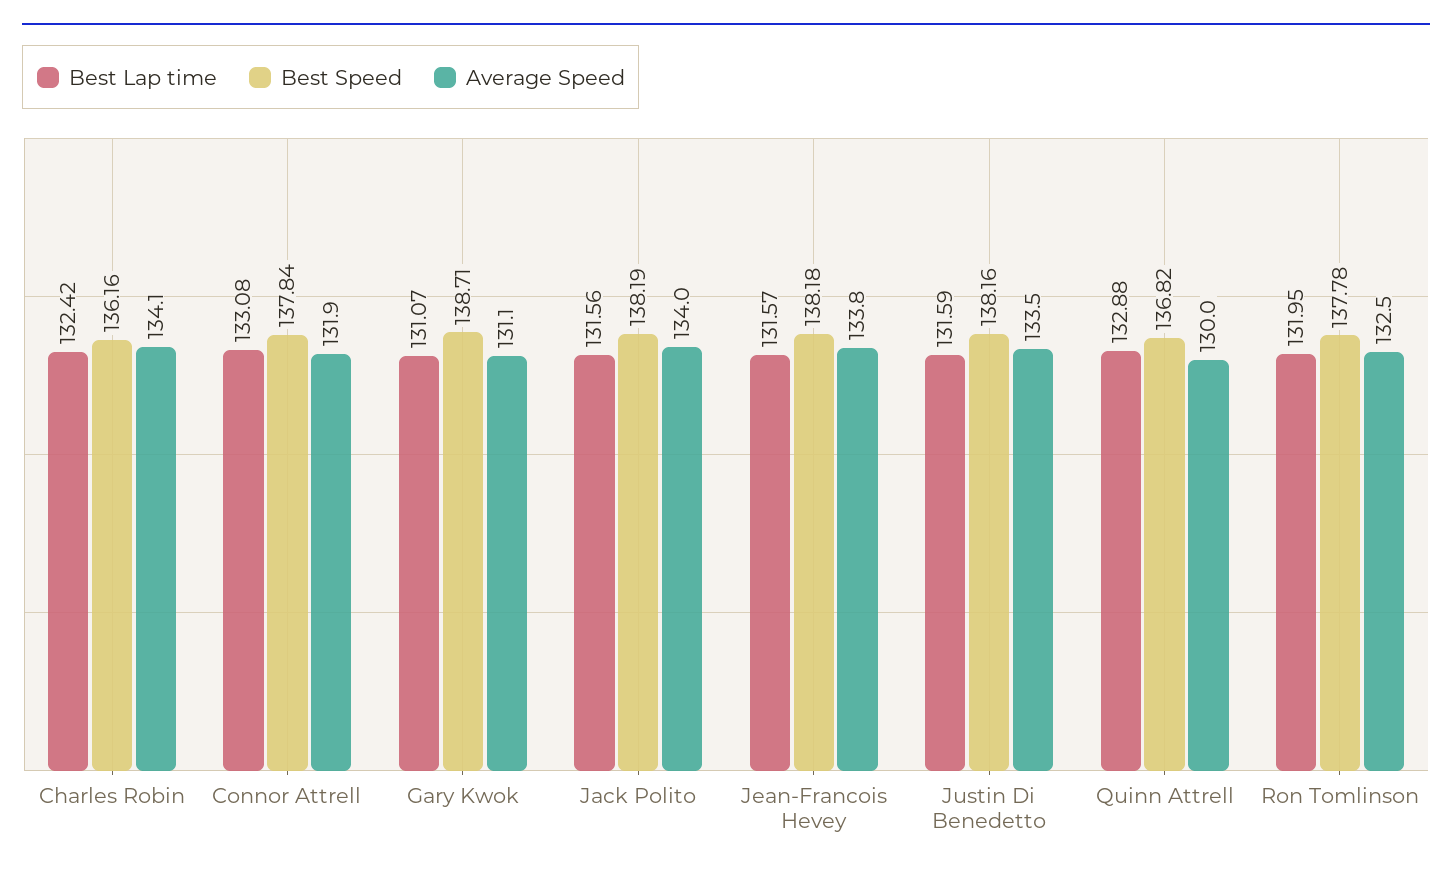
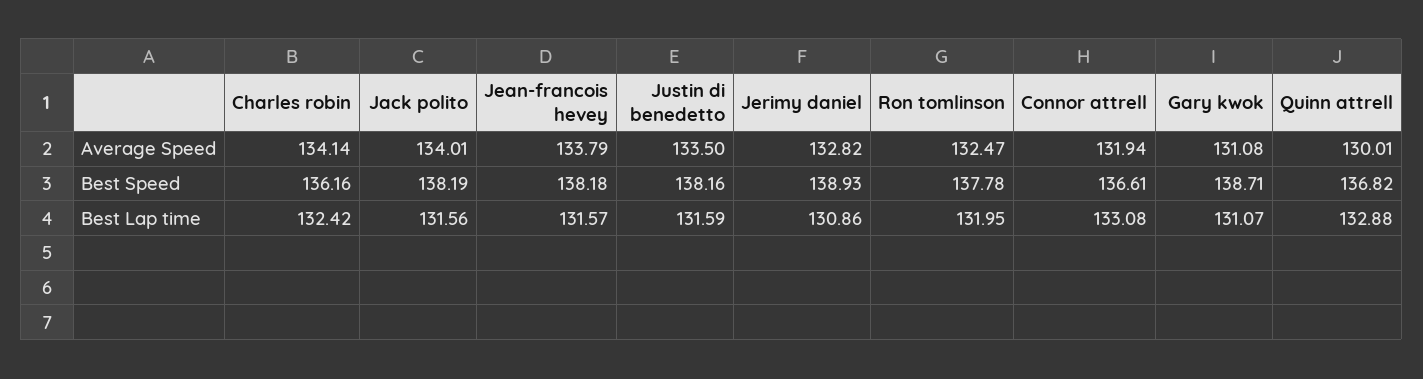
  {
    "Best Lap time": {
      "Charles Robin": 132.42,
      "Connor Attrell": 133.08,
      "Gary Kwok": 131.07,
      "Jack Polito": 131.56,
      "Jean-Francois Hevey": 131.57,
      "Justin Di Benedetto": 131.59,
      "Quinn Attrell": 132.88,
-     "Ron Tomlinson": 131.95
+     "Ron Tomlinson": 131.95,
+     "Jerimy daniel": 130.86
    },
    "Best Speed": {
      "Charles Robin": 136.16,
-     "Connor Attrell": 137.84,
+     "Connor Attrell": 136.61,
      "Gary Kwok": 138.71,
      "Jack Polito": 138.19,
      "Jean-Francois Hevey": 138.18,
      "Justin Di Benedetto": 138.16,
      "Quinn Attrell": 136.82,
-     "Ron Tomlinson": 137.78
+     "Ron Tomlinson": 137.78,
+     "Jerimy daniel": 138.93
    },
    "Average Speed": {
      "Charles Robin": 134.14,
      "Connor Attrell": 131.94,
      "Gary Kwok": 131.08,
      "Jack Polito": 134.01,
      "Jean-Francois Hevey": 133.79,
      "Justin Di Benedetto": 133.5,
      "Quinn Attrell": 130.01,
-     "Ron Tomlinson": 132.47
+     "Ron Tomlinson": 132.47,
+     "Jerimy daniel": 132.82
    }
  }

